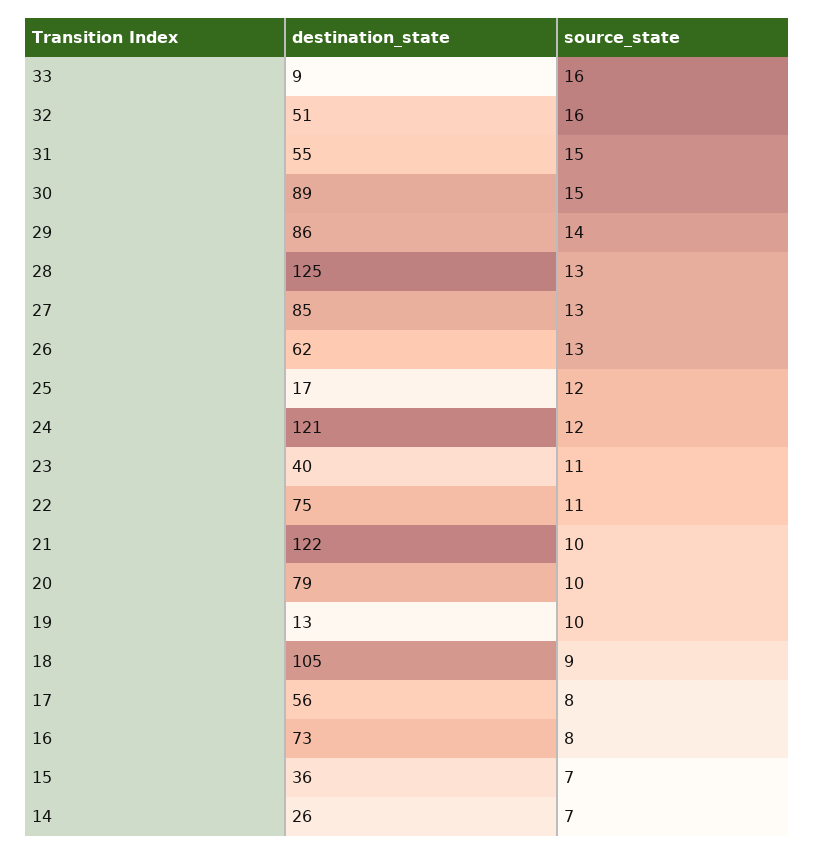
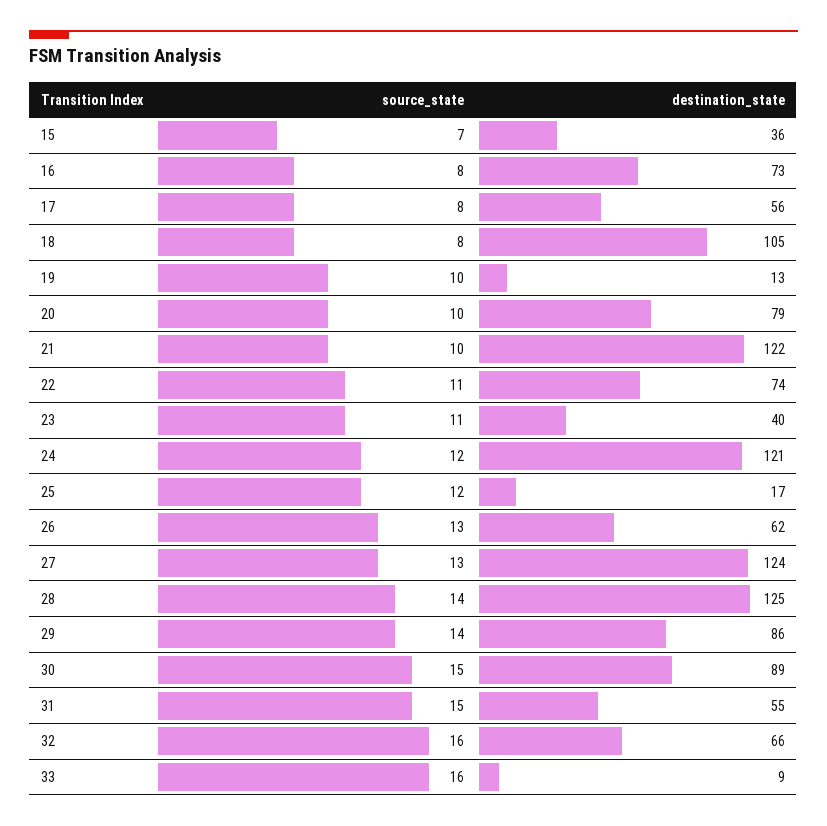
  {
    "destination_state": {
      "33": 9,
-     "32": 51,
+     "32": 66,
      "31": 55,
      "30": 89,
      "29": 86,
      "28": 125,
-     "27": 85,
+     "27": 124,
      "26": 62,
      "25": 17,
      "24": 121,
      "23": 40,
-     "22": 75,
+     "22": 74,
      "21": 122,
      "20": 79,
      "19": 13,
      "18": 105,
      "17": 56,
      "16": 73,
-     "15": 36,
+     "15": 36
-     "14": 26
    },
    "source_state": {
      "33": 16,
      "32": 16,
      "31": 15,
      "30": 15,
      "29": 14,
-     "28": 13,
+     "28": 14,
      "27": 13,
      "26": 13,
      "25": 12,
      "24": 12,
      "23": 11,
      "22": 11,
      "21": 10,
      "20": 10,
      "19": 10,
-     "18": 9,
+     "18": 8,
      "17": 8,
      "16": 8,
-     "15": 7,
+     "15": 7
-     "14": 7
    }
  }

